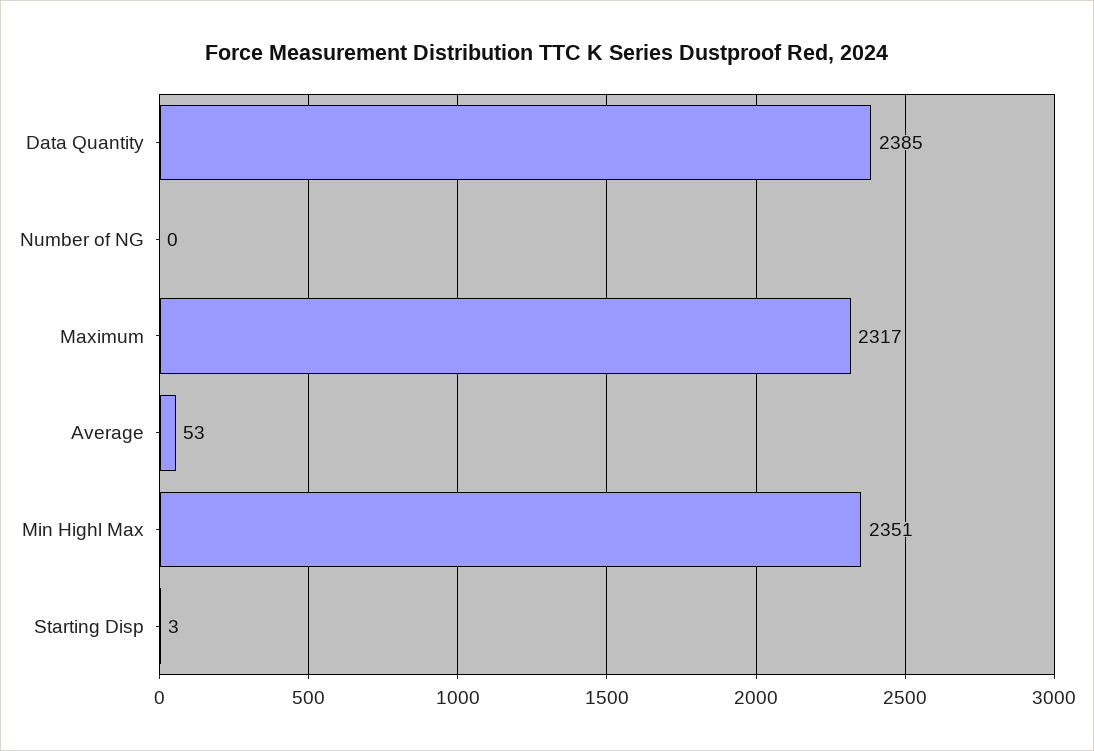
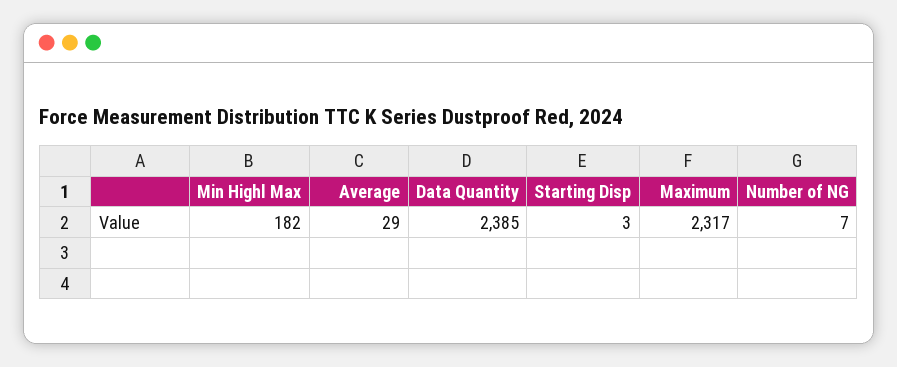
  {
    "Data Quantity": 2385,
-   "Number of NG": 0,
+   "Number of NG": 7,
    "Maximum": 2317,
-   "Average": 53,
+   "Average": 29,
-   "Min Highl Max": 2351,
+   "Min Highl Max": 182,
    "Starting Disp": 3
  }

